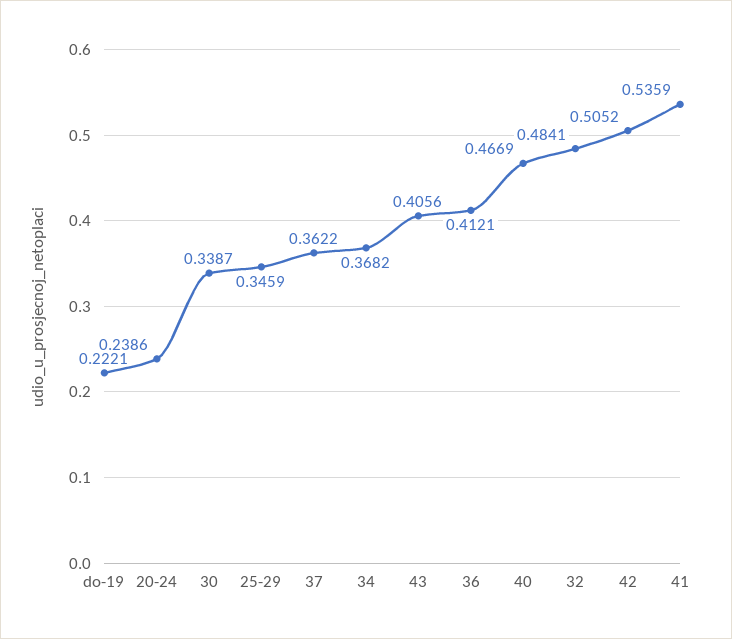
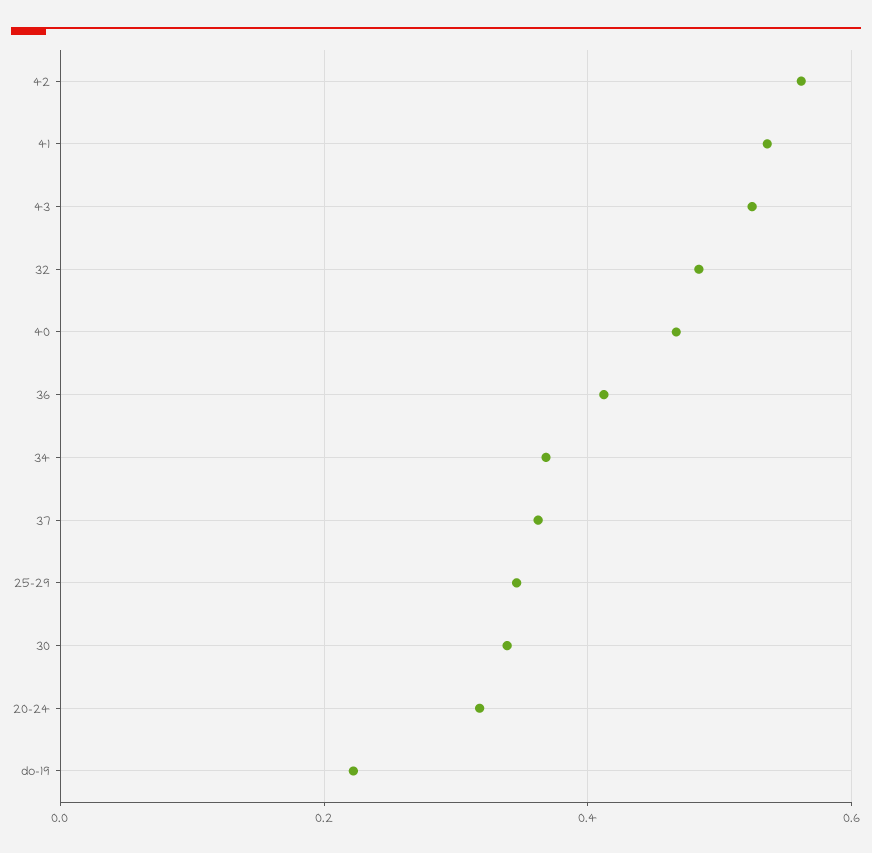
  {
    "do-19": 0.2221,
-   "20-24": 0.2386,
+   "20-24": 0.32,
    "30": 0.3387,
    "25-29": 0.3459,
    "37": 0.3622,
    "34": 0.3682,
-   "43": 0.4056,
+   "43": 0.52,
    "36": 0.4121,
    "40": 0.4669,
    "32": 0.4841,
-   "42": 0.5052,
+   "42": 0.56,
    "41": 0.5359
  }

